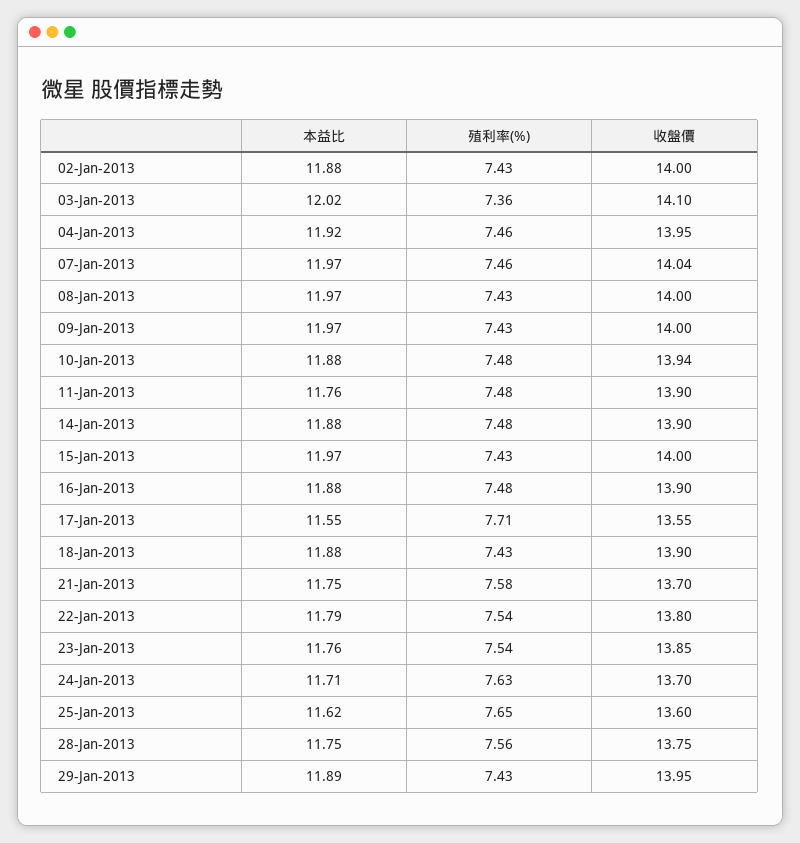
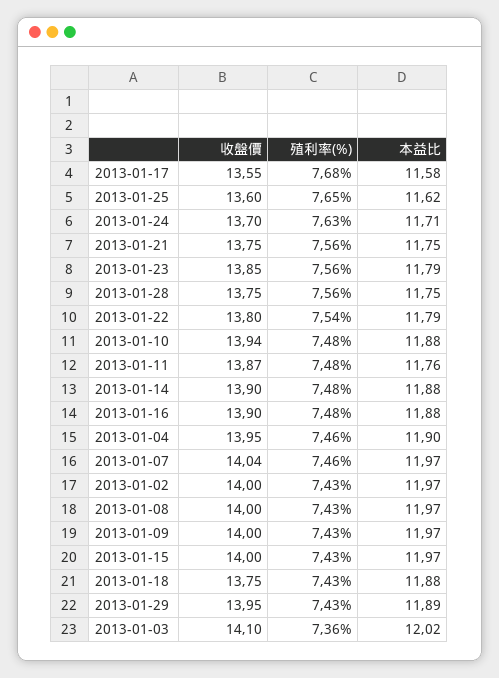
  {
    "本益比": {
-     "02-Jan-2013": 11.88,
+     "02-Jan-2013": 11.97,
      "03-Jan-2013": 12.02,
-     "04-Jan-2013": 11.92,
+     "04-Jan-2013": 11.9,
      "07-Jan-2013": 11.97,
      "08-Jan-2013": 11.97,
      "09-Jan-2013": 11.97,
      "10-Jan-2013": 11.88,
      "11-Jan-2013": 11.76,
      "14-Jan-2013": 11.88,
      "15-Jan-2013": 11.97,
      "16-Jan-2013": 11.88,
-     "17-Jan-2013": 11.55,
+     "17-Jan-2013": 11.58,
      "18-Jan-2013": 11.88,
      "21-Jan-2013": 11.75,
      "22-Jan-2013": 11.79,
-     "23-Jan-2013": 11.76,
+     "23-Jan-2013": 11.79,
      "24-Jan-2013": 11.71,
      "25-Jan-2013": 11.62,
      "28-Jan-2013": 11.75,
      "29-Jan-2013": 11.89
    },
    "殖利率(%)": {
      "02-Jan-2013": 7.43,
      "03-Jan-2013": 7.36,
      "04-Jan-2013": 7.46,
      "07-Jan-2013": 7.46,
      "08-Jan-2013": 7.43,
      "09-Jan-2013": 7.43,
      "10-Jan-2013": 7.48,
      "11-Jan-2013": 7.48,
      "14-Jan-2013": 7.48,
      "15-Jan-2013": 7.43,
      "16-Jan-2013": 7.48,
-     "17-Jan-2013": 7.71,
+     "17-Jan-2013": 7.68,
      "18-Jan-2013": 7.43,
-     "21-Jan-2013": 7.58,
+     "21-Jan-2013": 7.56,
      "22-Jan-2013": 7.54,
-     "23-Jan-2013": 7.54,
+     "23-Jan-2013": 7.56,
      "24-Jan-2013": 7.63,
      "25-Jan-2013": 7.65,
      "28-Jan-2013": 7.56,
      "29-Jan-2013": 7.43
    },
    "收盤價": {
      "02-Jan-2013": 14,
      "03-Jan-2013": 14.1,
      "04-Jan-2013": 13.95,
      "07-Jan-2013": 14.04,
      "08-Jan-2013": 14,
      "09-Jan-2013": 14,
      "10-Jan-2013": 13.94,
-     "11-Jan-2013": 13.9,
+     "11-Jan-2013": 13.87,
      "14-Jan-2013": 13.9,
      "15-Jan-2013": 14,
      "16-Jan-2013": 13.9,
      "17-Jan-2013": 13.55,
-     "18-Jan-2013": 13.9,
+     "18-Jan-2013": 13.75,
-     "21-Jan-2013": 13.7,
+     "21-Jan-2013": 13.75,
      "22-Jan-2013": 13.8,
      "23-Jan-2013": 13.85,
      "24-Jan-2013": 13.7,
      "25-Jan-2013": 13.6,
      "28-Jan-2013": 13.75,
      "29-Jan-2013": 13.95
    }
  }

